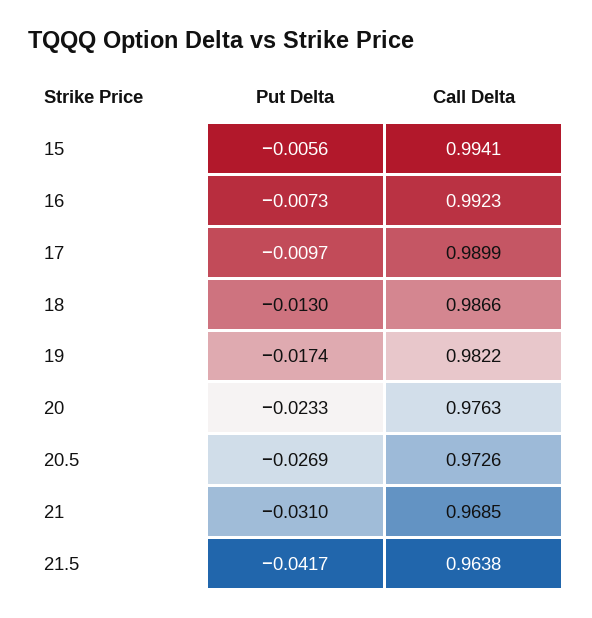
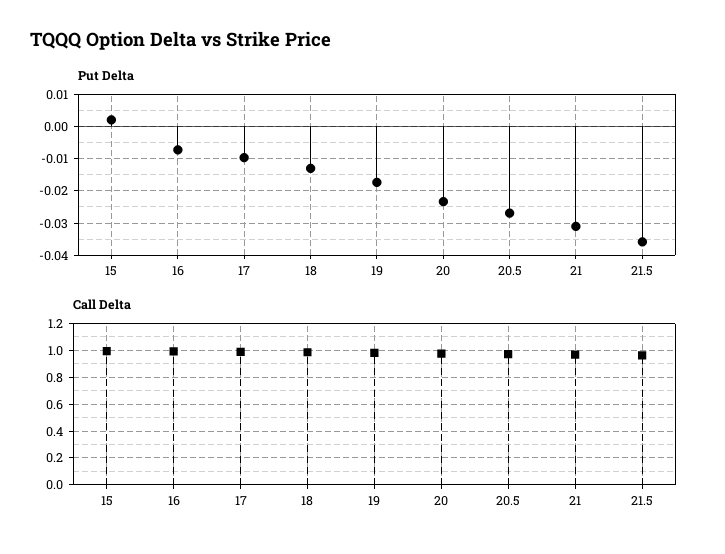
  {
    "Put Delta": {
-     "15": -0.0056,
+     "15": 0.002,
      "16": -0.0073,
      "17": -0.0097,
      "18": -0.013,
      "19": -0.0174,
      "20": -0.0233,
      "20.5": -0.0269,
      "21": -0.031,
-     "21.5": -0.0417
+     "21.5": -0.036
    },
    "Call Delta": {
      "15": 0.9941,
      "16": 0.9923,
      "17": 0.9899,
      "18": 0.9866,
      "19": 0.9822,
      "20": 0.9763,
      "20.5": 0.9726,
      "21": 0.9685,
      "21.5": 0.9638
    }
  }

